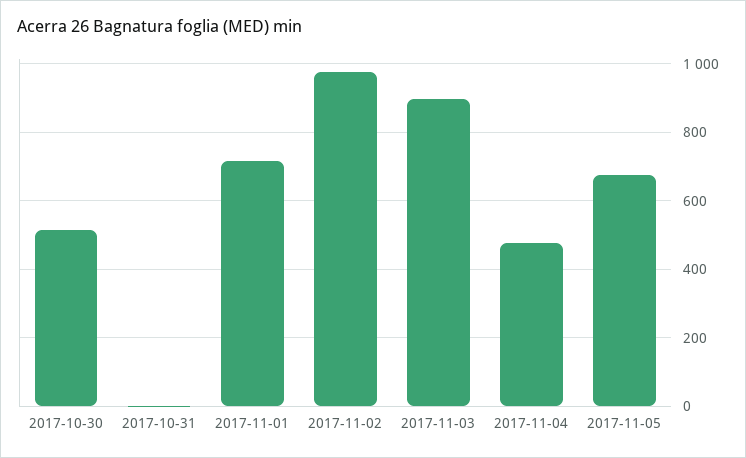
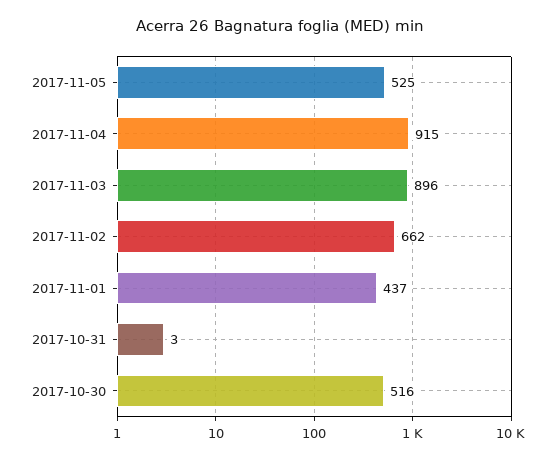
  {
    "2017-10-30": 516,
    "2017-10-31": 3,
-   "2017-11-01": 720,
+   "2017-11-01": 437,
-   "2017-11-02": 980,
+   "2017-11-02": 662,
    "2017-11-03": 896,
-   "2017-11-04": 480,
+   "2017-11-04": 915,
-   "2017-11-05": 680
+   "2017-11-05": 525
  }

